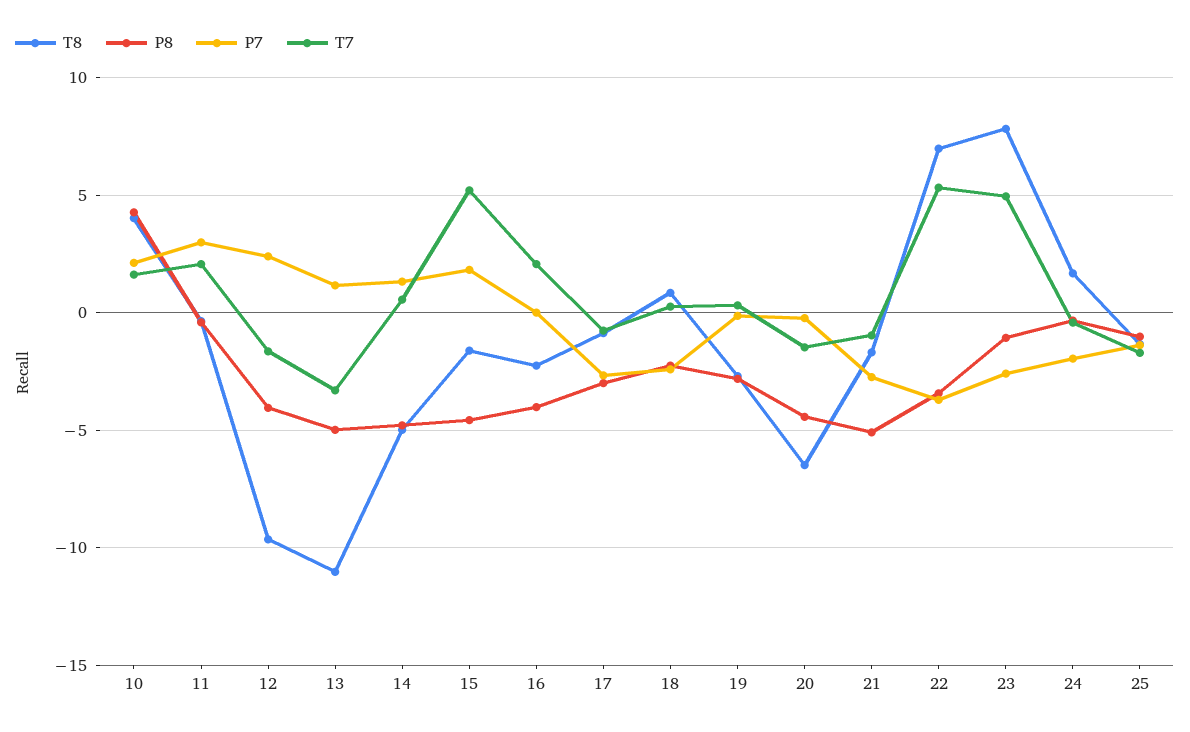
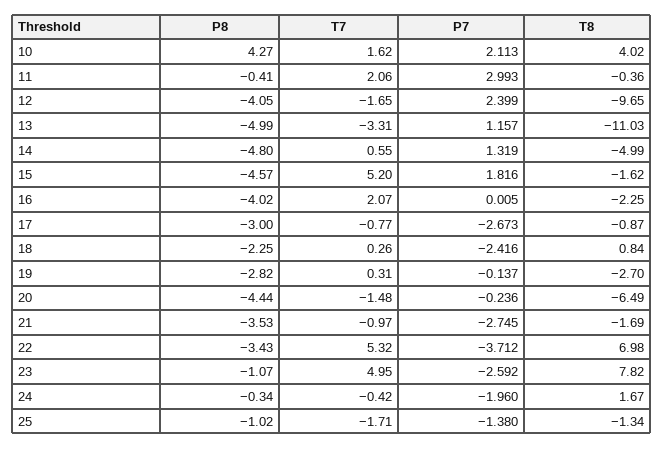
  {
    "T8": {
      "10": 4.02,
      "11": -0.36,
      "12": -9.65,
      "13": -11.03,
      "14": -4.99,
      "15": -1.62,
      "16": -2.25,
      "17": -0.87,
      "18": 0.84,
      "19": -2.7,
      "20": -6.49,
      "21": -1.69,
      "22": 6.98,
      "23": 7.82,
      "24": 1.67,
      "25": -1.34
    },
    "P8": {
      "10": 4.27,
      "11": -0.41,
      "12": -4.05,
      "13": -4.99,
      "14": -4.8,
      "15": -4.57,
      "16": -4.02,
      "17": -3,
      "18": -2.25,
      "19": -2.82,
      "20": -4.44,
-     "21": -5,
+     "21": -3.53,
      "22": -3.43,
      "23": -1.07,
      "24": -0.34,
      "25": -1.02
    },
    "P7": {
      "10": 2.113,
      "11": 2.993,
      "12": 2.399,
      "13": 1.157,
      "14": 1.319,
      "15": 1.816,
      "16": 0.005,
      "17": -2.673,
      "18": -2.416,
      "19": -0.137,
      "20": -0.236,
      "21": -2.745,
      "22": -3.712,
      "23": -2.592,
      "24": -1.96,
      "25": -1.38
    },
    "T7": {
      "10": 1.62,
      "11": 2.06,
      "12": -1.65,
      "13": -3.31,
      "14": 0.55,
      "15": 5.2,
      "16": 2.07,
      "17": -0.77,
      "18": 0.26,
      "19": 0.31,
      "20": -1.48,
      "21": -0.97,
      "22": 5.32,
      "23": 4.95,
      "24": -0.42,
      "25": -1.71
    }
  }

